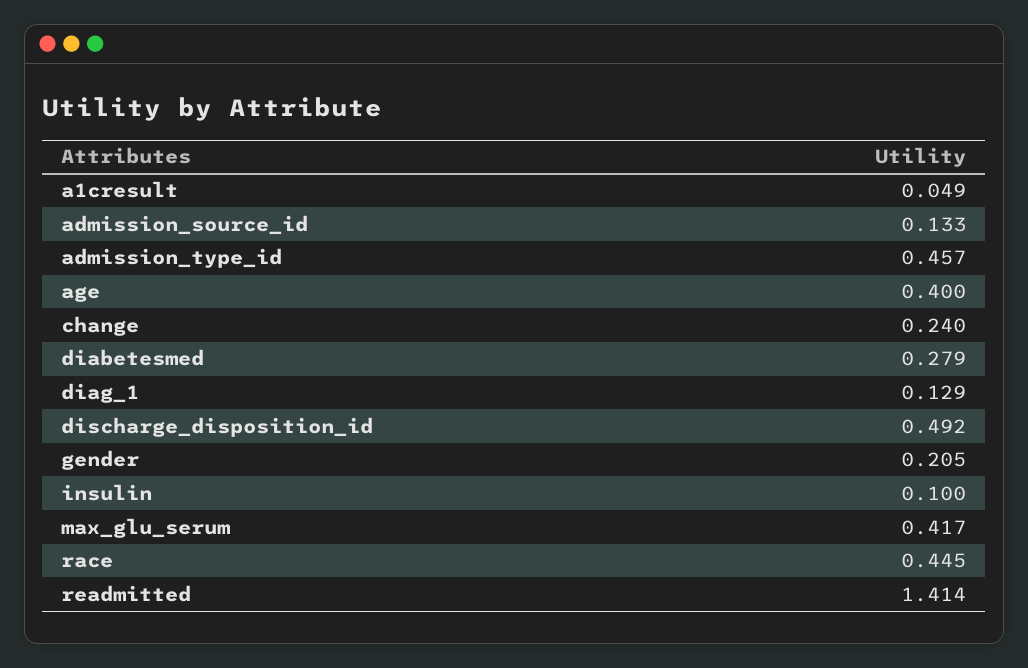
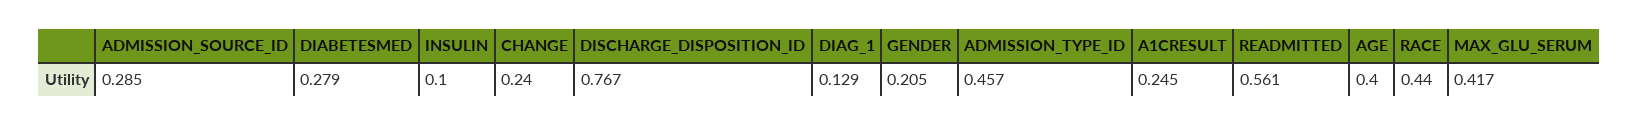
  {
-   "a1cresult": 0.049,
+   "a1cresult": 0.245,
-   "admission_source_id": 0.133,
+   "admission_source_id": 0.285,
    "admission_type_id": 0.457,
    "age": 0.4,
    "change": 0.24,
    "diabetesmed": 0.279,
    "diag_1": 0.129,
-   "discharge_disposition_id": 0.492,
+   "discharge_disposition_id": 0.767,
    "gender": 0.205,
    "insulin": 0.1,
    "max_glu_serum": 0.417,
-   "race": 0.445,
+   "race": 0.44,
-   "readmitted": 1.414
+   "readmitted": 0.561
  }

